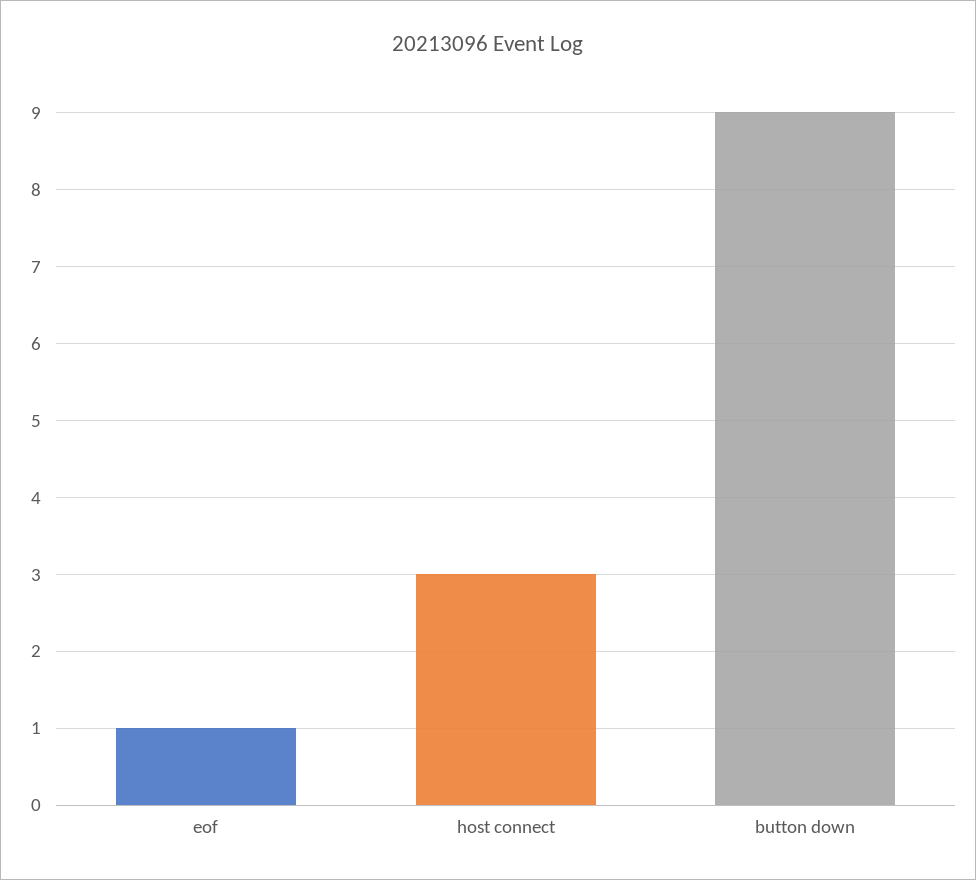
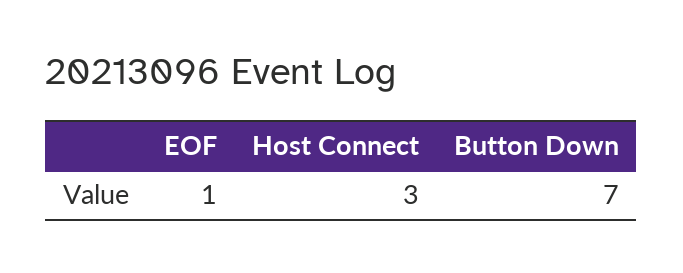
  {
    "eof": 1,
    "host connect": 3,
-   "button down": 9
+   "button down": 7
  }

